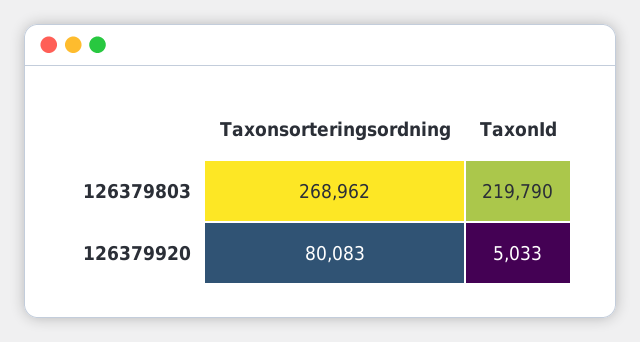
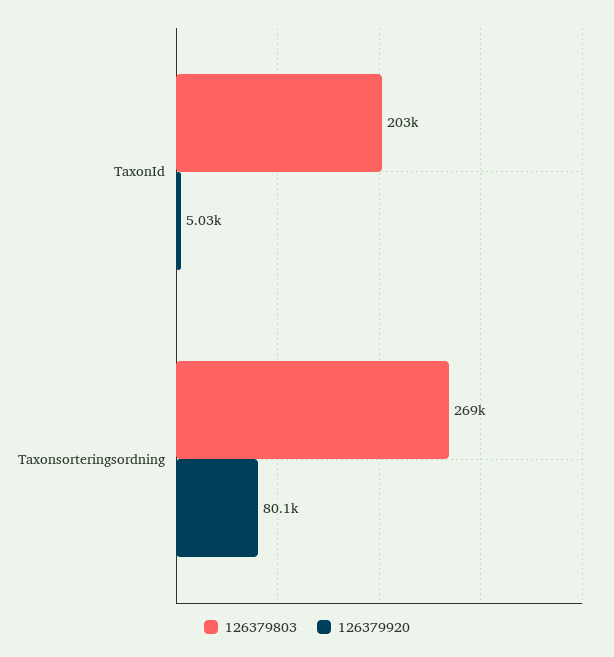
  {
    "126379803": {
      "Taxonsorteringsordning": 268962,
-     "TaxonId": 219790
+     "TaxonId": 203000
    },
    "126379920": {
      "Taxonsorteringsordning": 80083,
      "TaxonId": 5033
    }
  }

